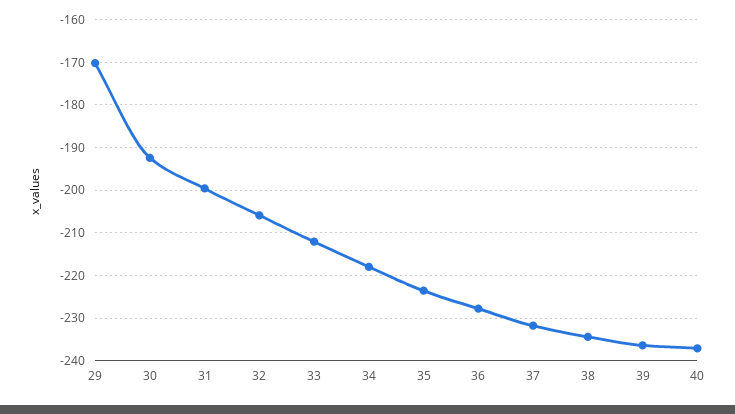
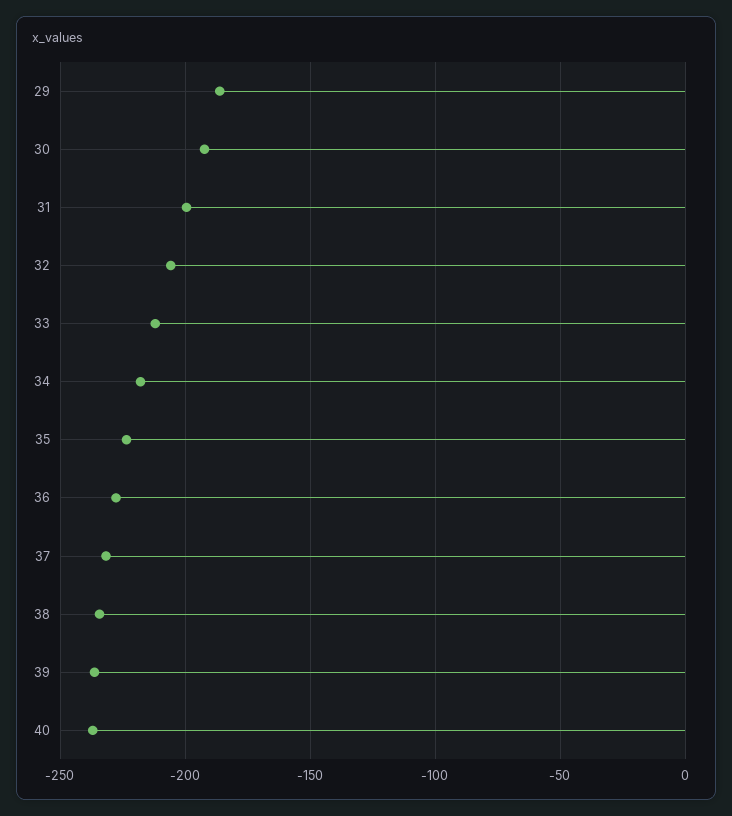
  {
-   "29": -170,
+   "29": -185,
    "30": -192,
    "31": -200,
    "32": -206,
    "33": -212,
    "34": -218,
    "35": -224,
    "36": -228,
    "37": -232,
    "38": -234,
    "39": -236,
    "40": -238
  }

